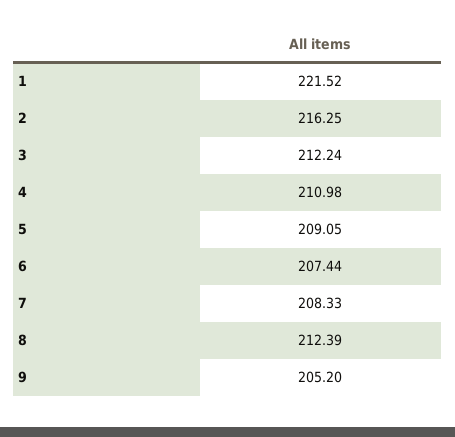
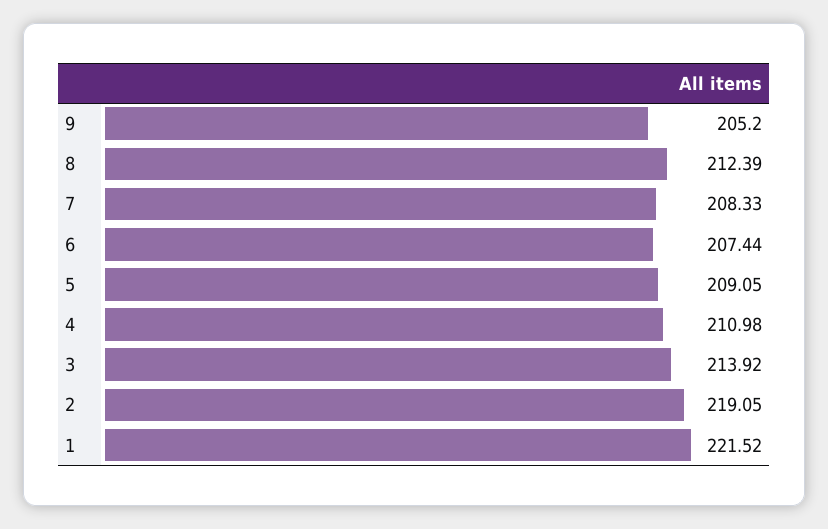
  {
    "1": 221.52,
-   "2": 216.25,
+   "2": 219.05,
-   "3": 212.24,
+   "3": 213.92,
    "4": 210.98,
    "5": 209.05,
    "6": 207.44,
    "7": 208.33,
    "8": 212.39,
    "9": 205.2
  }

